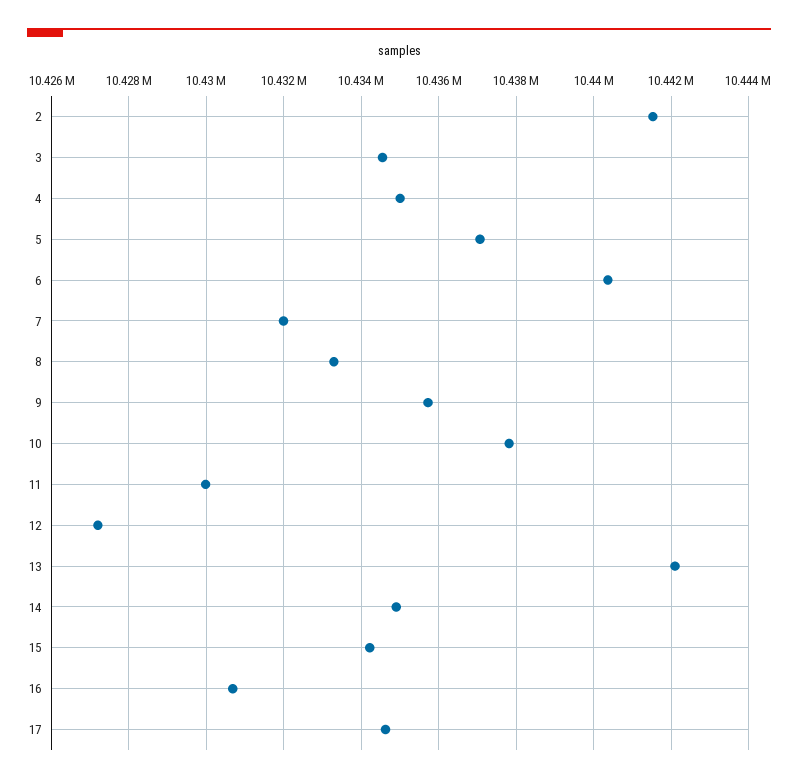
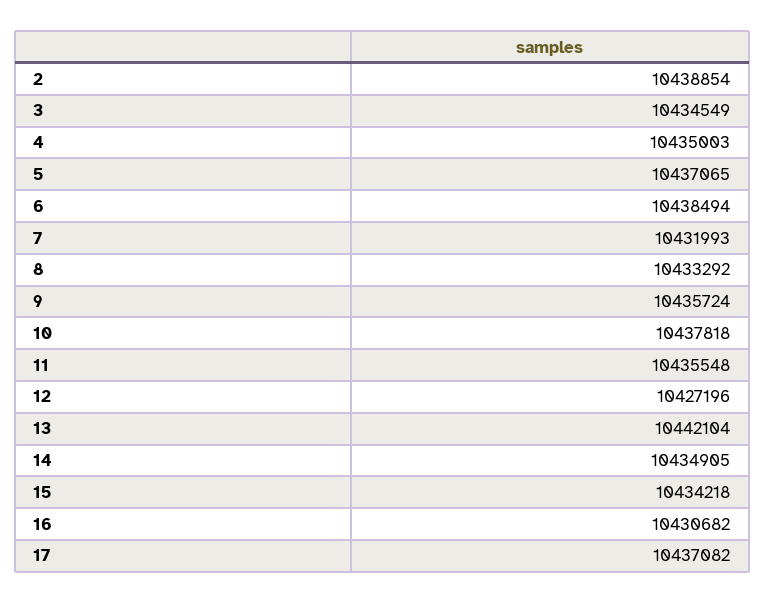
  {
-   "2": 10441600,
+   "2": 10438854,
    "3": 10434549,
    "4": 10435003,
    "5": 10437065,
-   "6": 10440400,
+   "6": 10438494,
    "7": 10431993,
    "8": 10433292,
    "9": 10435724,
    "10": 10437818,
-   "11": 10430000,
+   "11": 10435548,
    "12": 10427196,
    "13": 10442104,
    "14": 10434905,
    "15": 10434218,
    "16": 10430682,
-   "17": 10434600
+   "17": 10437082
  }

